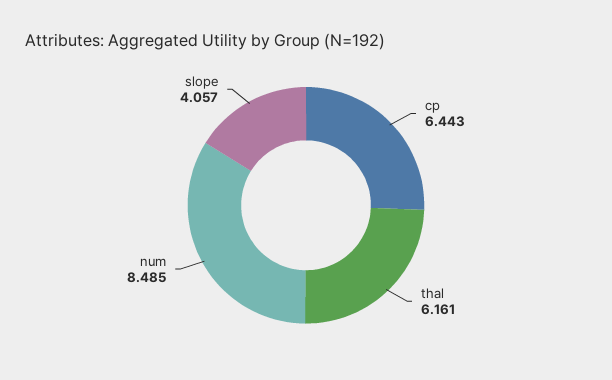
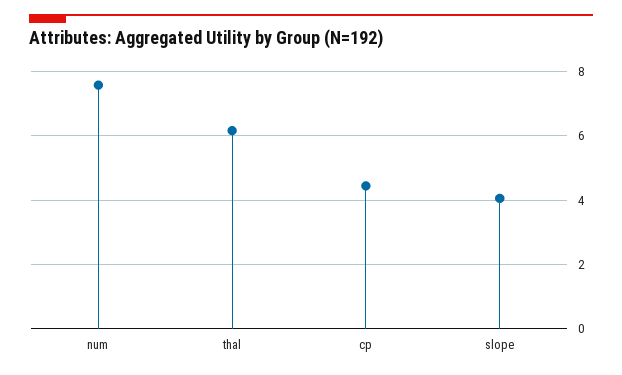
  {
-   "cp": 6.443,
+   "cp": 4.4,
    "thal": 6.161,
-   "num": 8.485,
+   "num": 7.6,
    "slope": 4.057
  }

